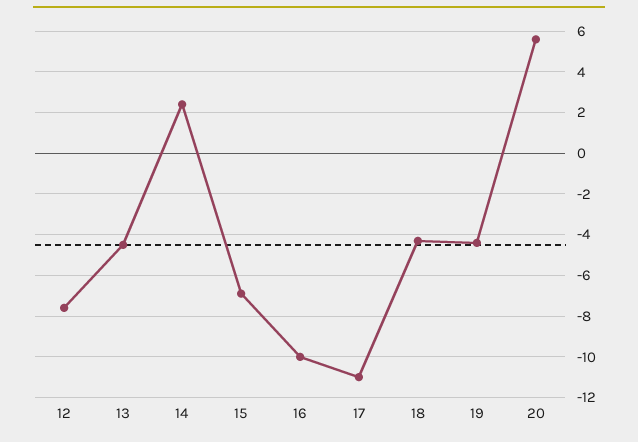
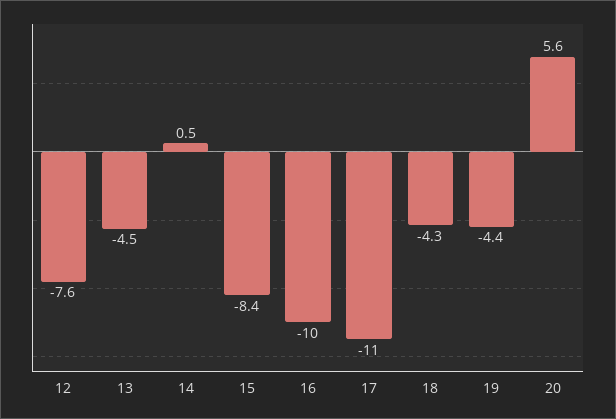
  {
    "12": -7.6,
    "13": -4.5,
-   "14": 2.5,
+   "14": 0.5,
-   "15": -7,
+   "15": -8.4,
    "16": -10,
    "17": -11,
    "18": -4.3,
    "19": -4.4,
    "20": 5.6
  }

